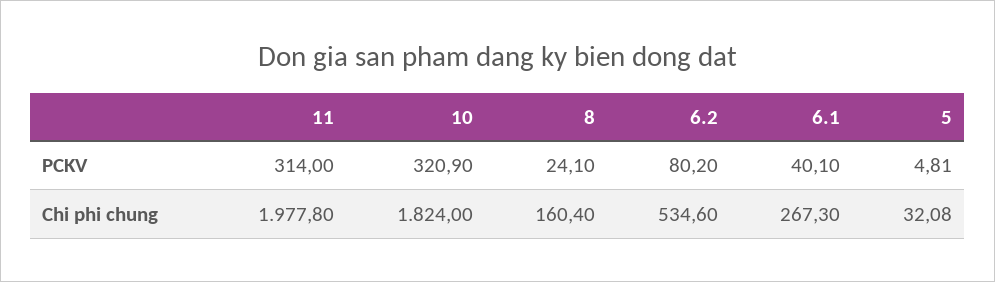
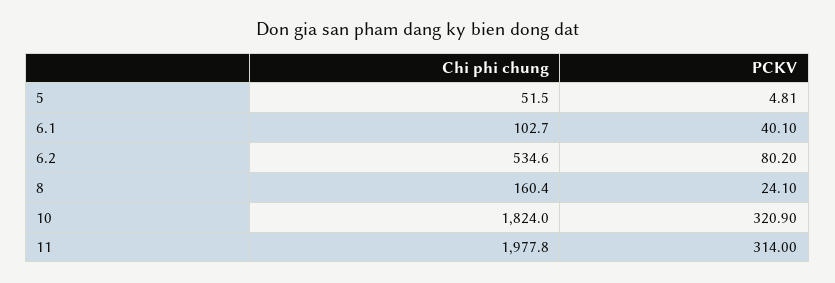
  {
    "11": {
      "PCKV": 314,
      "Chi phi chung": 1977.8
    },
    "10": {
      "PCKV": 320.9,
      "Chi phi chung": 1824
    },
    "8": {
      "PCKV": 24.1,
      "Chi phi chung": 160.4
    },
    "6.2": {
      "PCKV": 80.2,
      "Chi phi chung": 534.6
    },
    "6.1": {
      "PCKV": 40.1,
-     "Chi phi chung": 267.3
+     "Chi phi chung": 102.7
    },
    "5": {
      "PCKV": 4.81,
-     "Chi phi chung": 32.08
+     "Chi phi chung": 51.5
    }
  }

